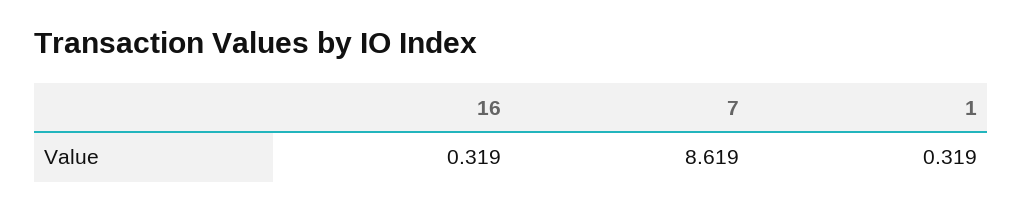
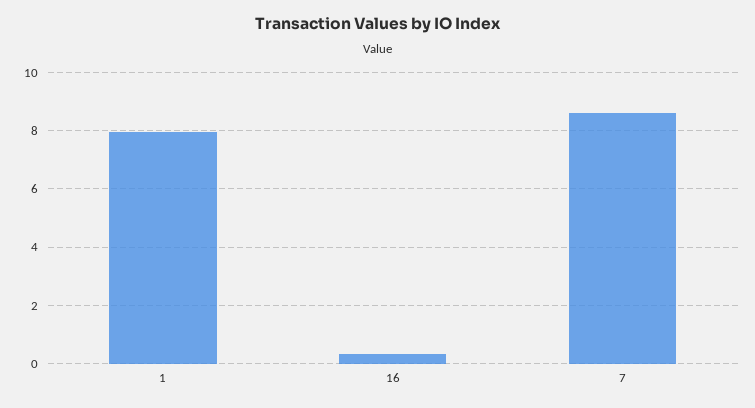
  {
    "16": 0.319,
    "7": 8.619,
-   "1": 0.319
+   "1": 8
  }

